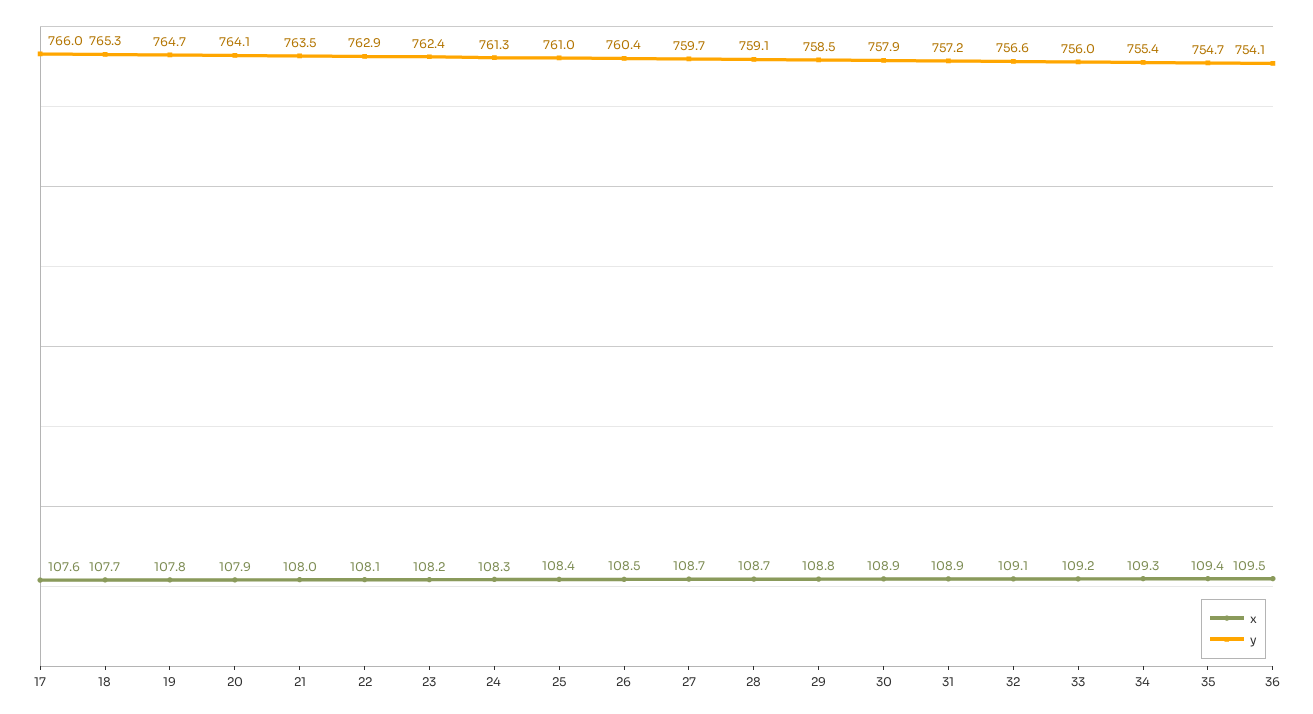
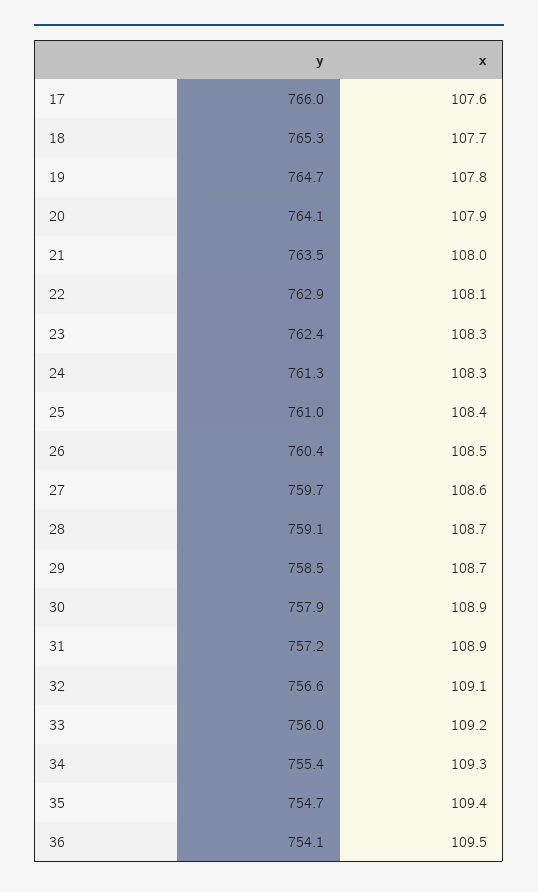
  {
    "x": {
      "17": 107.6,
      "18": 107.7,
      "19": 107.8,
      "20": 107.9,
      "21": 108,
      "22": 108.1,
-     "23": 108.2,
+     "23": 108.3,
      "24": 108.3,
      "25": 108.4,
      "26": 108.5,
-     "27": 108.7,
+     "27": 108.6,
      "28": 108.7,
-     "29": 108.8,
+     "29": 108.7,
      "30": 108.9,
      "31": 108.9,
      "32": 109.1,
      "33": 109.2,
      "34": 109.3,
      "35": 109.4,
      "36": 109.5
    },
    "y": {
      "17": 766,
      "18": 765.3,
      "19": 764.7,
      "20": 764.1,
      "21": 763.5,
      "22": 762.9,
      "23": 762.4,
      "24": 761.3,
      "25": 761,
      "26": 760.4,
      "27": 759.7,
      "28": 759.1,
      "29": 758.5,
      "30": 757.9,
      "31": 757.2,
      "32": 756.6,
      "33": 756,
      "34": 755.4,
      "35": 754.7,
      "36": 754.1
    }
  }

